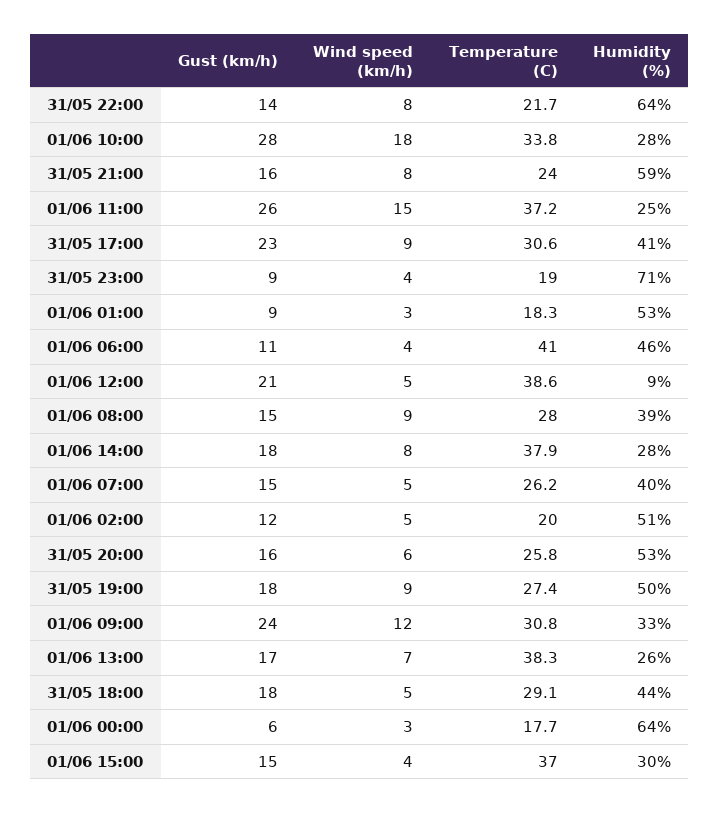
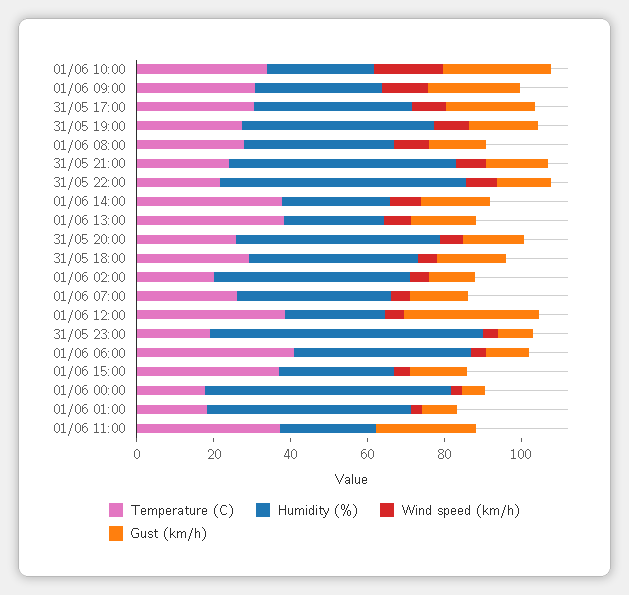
  {
    "Gust (km/h)": {
      "31/05 22:00": 14,
      "01/06 10:00": 28,
      "31/05 21:00": 16,
      "01/06 11:00": 26,
      "31/05 17:00": 23,
      "31/05 23:00": 9,
      "01/06 01:00": 9,
      "01/06 06:00": 11,
-     "01/06 12:00": 21,
+     "01/06 12:00": 35,
      "01/06 08:00": 15,
      "01/06 14:00": 18,
      "01/06 07:00": 15,
      "01/06 02:00": 12,
      "31/05 20:00": 16,
      "31/05 19:00": 18,
      "01/06 09:00": 24,
      "01/06 13:00": 17,
      "31/05 18:00": 18,
      "01/06 00:00": 6,
      "01/06 15:00": 15
    },
    "Wind speed (km/h)": {
      "31/05 22:00": 8,
      "01/06 10:00": 18,
      "31/05 21:00": 8,
-     "01/06 11:00": 15,
+     "01/06 11:00": 0,
      "31/05 17:00": 9,
      "31/05 23:00": 4,
      "01/06 01:00": 3,
      "01/06 06:00": 4,
      "01/06 12:00": 5,
      "01/06 08:00": 9,
      "01/06 14:00": 8,
      "01/06 07:00": 5,
      "01/06 02:00": 5,
      "31/05 20:00": 6,
      "31/05 19:00": 9,
      "01/06 09:00": 12,
      "01/06 13:00": 7,
      "31/05 18:00": 5,
      "01/06 00:00": 3,
      "01/06 15:00": 4
    },
    "Temperature (C)": {
      "31/05 22:00": 21.7,
      "01/06 10:00": 33.8,
      "31/05 21:00": 24,
      "01/06 11:00": 37.2,
      "31/05 17:00": 30.6,
      "31/05 23:00": 19,
      "01/06 01:00": 18.3,
      "01/06 06:00": 41,
      "01/06 12:00": 38.6,
      "01/06 08:00": 28,
      "01/06 14:00": 37.9,
      "01/06 07:00": 26.2,
      "01/06 02:00": 20,
      "31/05 20:00": 25.8,
      "31/05 19:00": 27.4,
      "01/06 09:00": 30.8,
      "01/06 13:00": 38.3,
      "31/05 18:00": 29.1,
      "01/06 00:00": 17.7,
      "01/06 15:00": 37
    },
    "Humidity (%)": {
      "31/05 22:00": 64,
      "01/06 10:00": 28,
      "31/05 21:00": 59,
      "01/06 11:00": 25,
      "31/05 17:00": 41,
      "31/05 23:00": 71,
      "01/06 01:00": 53,
      "01/06 06:00": 46,
-     "01/06 12:00": 9,
+     "01/06 12:00": 25,
      "01/06 08:00": 39,
      "01/06 14:00": 28,
      "01/06 07:00": 40,
      "01/06 02:00": 51,
      "31/05 20:00": 53,
      "31/05 19:00": 50,
      "01/06 09:00": 33,
      "01/06 13:00": 26,
      "31/05 18:00": 44,
      "01/06 00:00": 64,
      "01/06 15:00": 30
    }
  }

